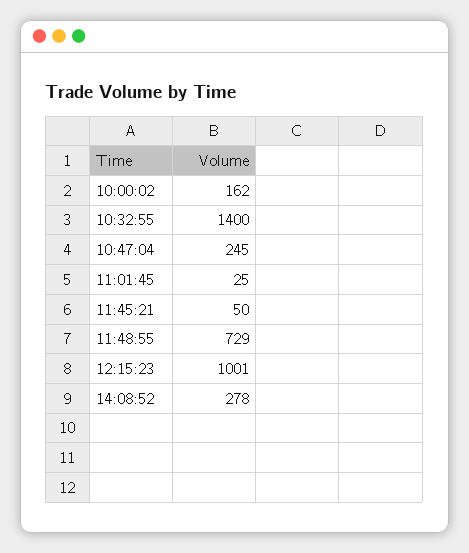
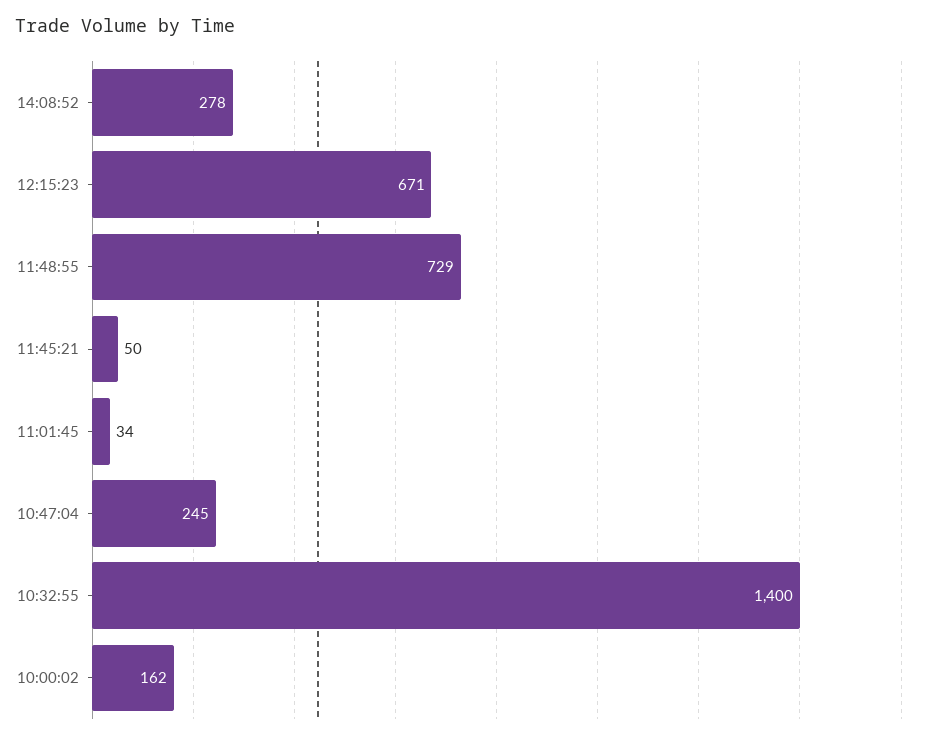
  {
    "10:00:02": 162,
    "10:32:55": 1400,
    "10:47:04": 245,
-   "11:01:45": 25,
+   "11:01:45": 34,
    "11:45:21": 50,
    "11:48:55": 729,
-   "12:15:23": 1001,
+   "12:15:23": 671,
    "14:08:52": 278
  }

